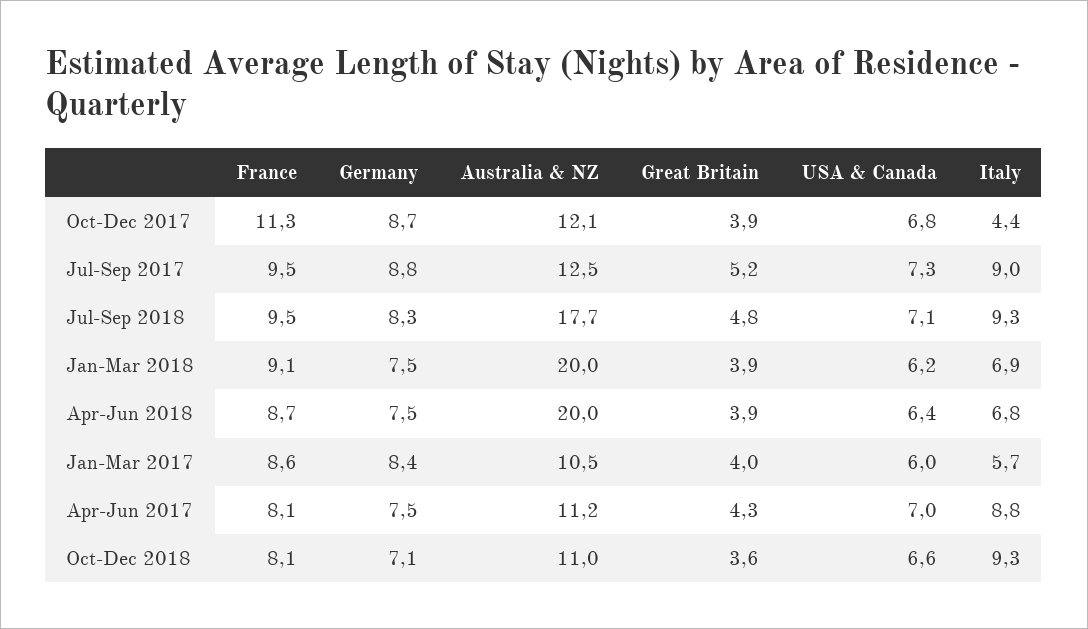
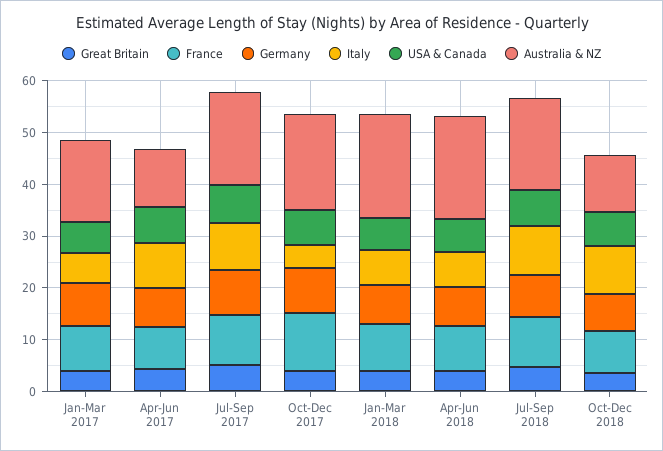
  {
    "France": {
      "Oct-Dec 2017": 11.3,
      "Jul-Sep 2017": 9.5,
      "Jul-Sep 2018": 9.5,
      "Jan-Mar 2018": 9.1,
      "Apr-Jun 2018": 8.7,
      "Jan-Mar 2017": 8.6,
      "Apr-Jun 2017": 8.1,
      "Oct-Dec 2018": 8.1
    },
    "Germany": {
      "Oct-Dec 2017": 8.7,
      "Jul-Sep 2017": 8.8,
      "Jul-Sep 2018": 8.3,
      "Jan-Mar 2018": 7.5,
      "Apr-Jun 2018": 7.5,
      "Jan-Mar 2017": 8.4,
      "Apr-Jun 2017": 7.5,
      "Oct-Dec 2018": 7.1
    },
    "Australia & NZ": {
-     "Oct-Dec 2017": 12.1,
+     "Oct-Dec 2017": 18,
-     "Jul-Sep 2017": 12.5,
+     "Jul-Sep 2017": 18,
      "Jul-Sep 2018": 17.7,
      "Jan-Mar 2018": 20,
      "Apr-Jun 2018": 20,
-     "Jan-Mar 2017": 10.5,
+     "Jan-Mar 2017": 16,
      "Apr-Jun 2017": 11.2,
      "Oct-Dec 2018": 11
    },
    "Great Britain": {
      "Oct-Dec 2017": 3.9,
      "Jul-Sep 2017": 5.2,
      "Jul-Sep 2018": 4.8,
      "Jan-Mar 2018": 3.9,
      "Apr-Jun 2018": 3.9,
      "Jan-Mar 2017": 4,
      "Apr-Jun 2017": 4.3,
      "Oct-Dec 2018": 3.6
    },
    "USA & Canada": {
      "Oct-Dec 2017": 6.8,
      "Jul-Sep 2017": 7.3,
      "Jul-Sep 2018": 7.1,
      "Jan-Mar 2018": 6.2,
      "Apr-Jun 2018": 6.4,
      "Jan-Mar 2017": 6,
      "Apr-Jun 2017": 7,
      "Oct-Dec 2018": 6.6
    },
    "Italy": {
      "Oct-Dec 2017": 4.4,
      "Jul-Sep 2017": 9,
      "Jul-Sep 2018": 9.3,
      "Jan-Mar 2018": 6.9,
      "Apr-Jun 2018": 6.8,
      "Jan-Mar 2017": 5.7,
      "Apr-Jun 2017": 8.8,
      "Oct-Dec 2018": 9.3
    }
  }

